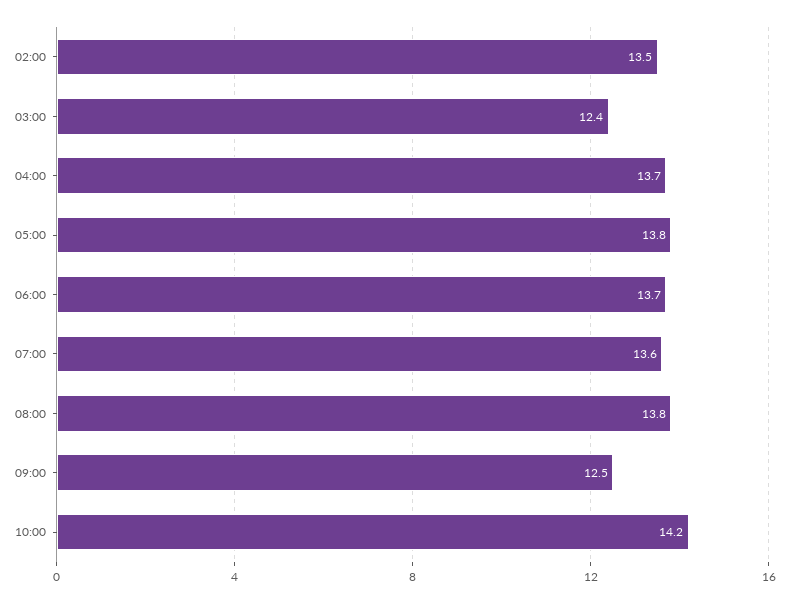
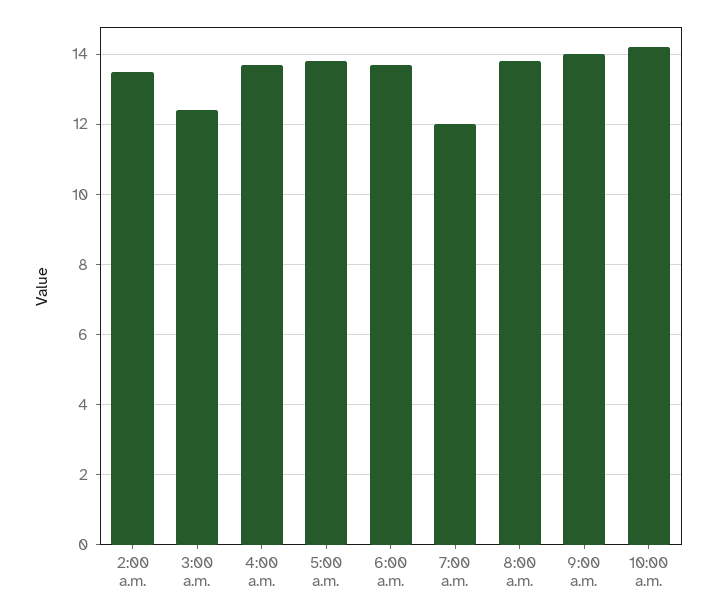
  {
    "02:00": 13.5,
    "03:00": 12.4,
    "04:00": 13.7,
    "05:00": 13.8,
    "06:00": 13.7,
-   "07:00": 13.6,
+   "07:00": 12,
    "08:00": 13.8,
-   "09:00": 12.5,
+   "09:00": 14,
    "10:00": 14.2
  }

